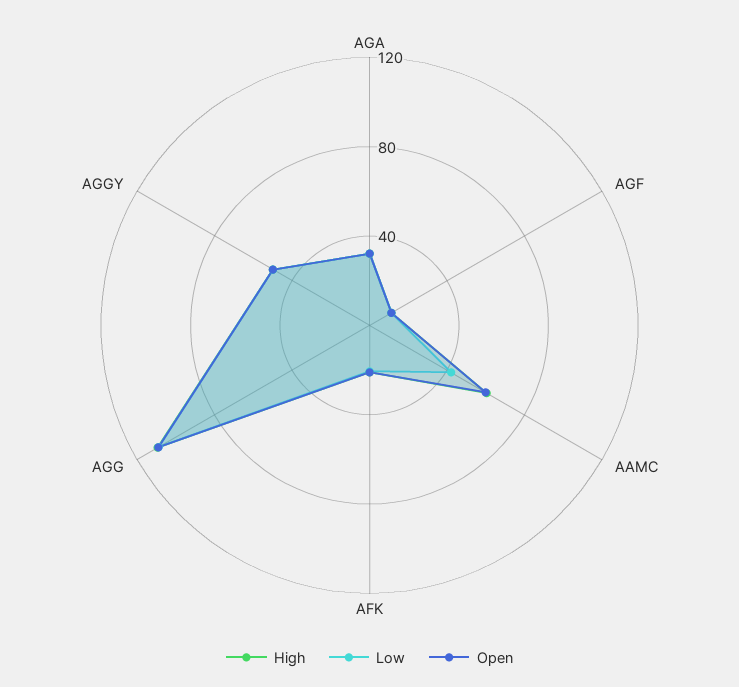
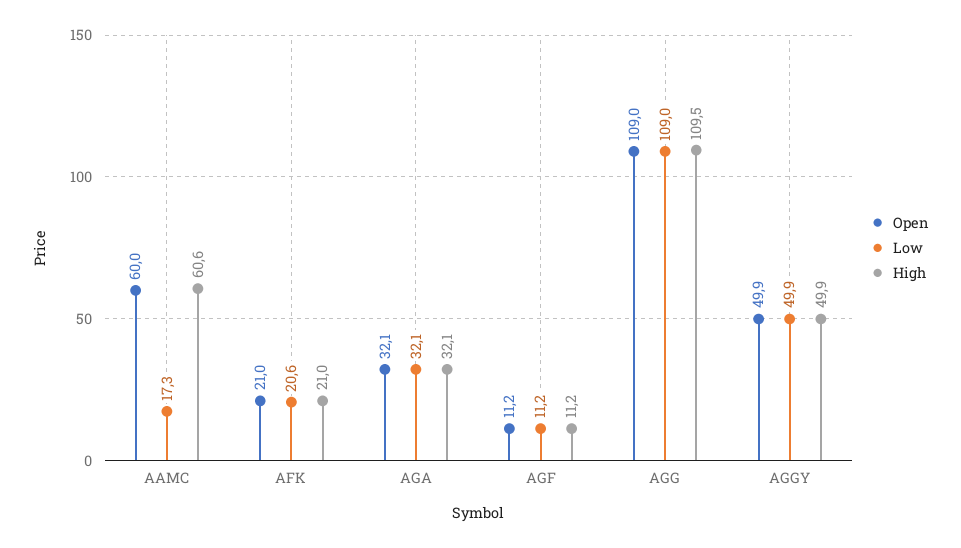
  {
    "High": {
      "AGA": 32.1,
      "AGF": 11.2,
      "AAMC": 60.6,
      "AFK": 21,
      "AGG": 109.5,
      "AGGY": 49.9
    },
    "Low": {
      "AGA": 32.1,
      "AGF": 11.2,
-     "AAMC": 40,
+     "AAMC": 17.3,
      "AFK": 20.6,
      "AGG": 109,
      "AGGY": 49.9
    },
    "Open": {
      "AGA": 32.1,
      "AGF": 11.2,
      "AAMC": 60,
      "AFK": 21,
      "AGG": 109,
      "AGGY": 49.9
    }
  }

